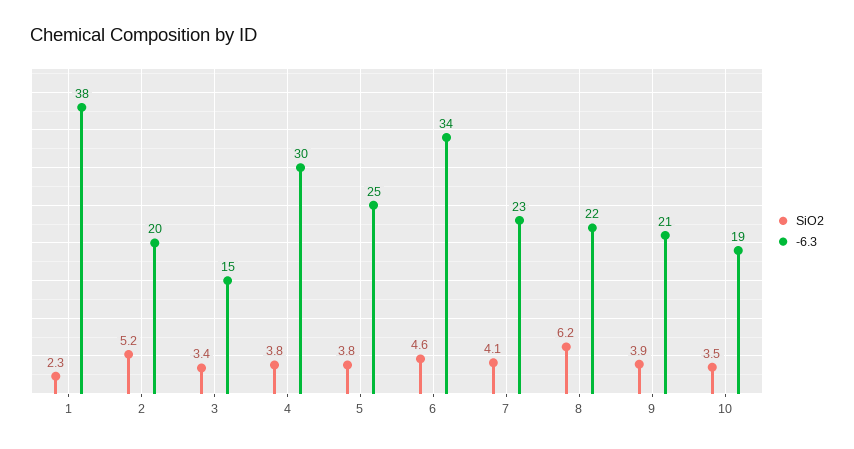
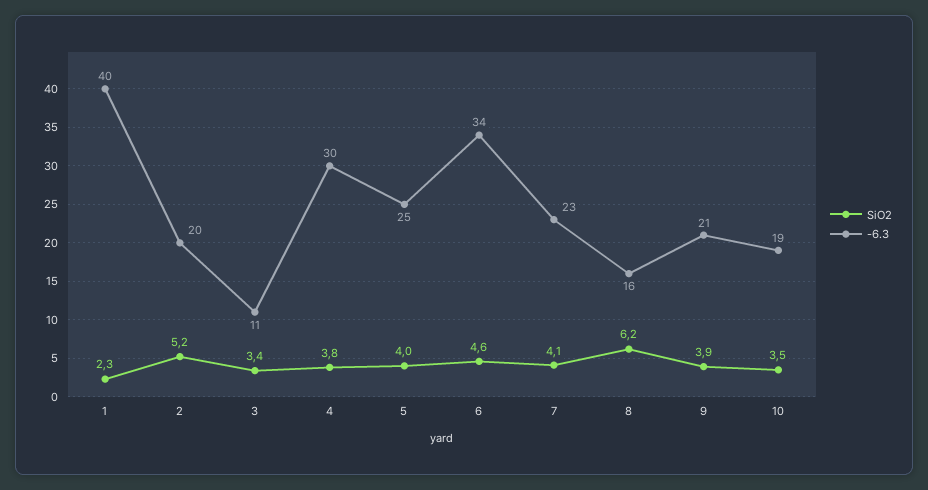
  {
    "SiO2": {
      "1": 2.3,
      "2": 5.2,
      "3": 3.4,
      "4": 3.8,
-     "5": 3.8,
+     "5": 4,
      "6": 4.6,
      "7": 4.1,
      "8": 6.2,
      "9": 3.9,
      "10": 3.5
    },
    "-6.3": {
-     "1": 38,
+     "1": 40,
      "2": 20,
-     "3": 15,
+     "3": 11,
      "4": 30,
      "5": 25,
      "6": 34,
      "7": 23,
-     "8": 22,
+     "8": 16,
      "9": 21,
      "10": 19
    }
  }

